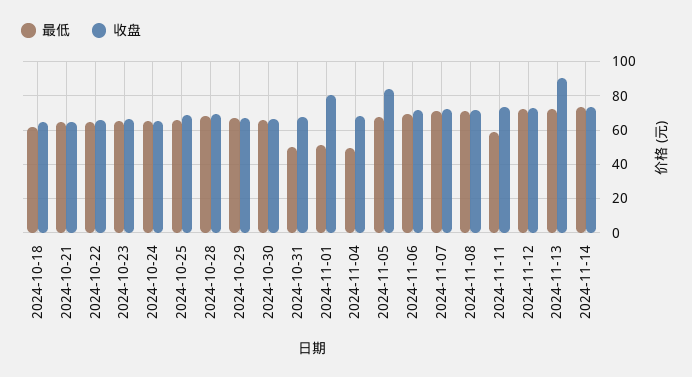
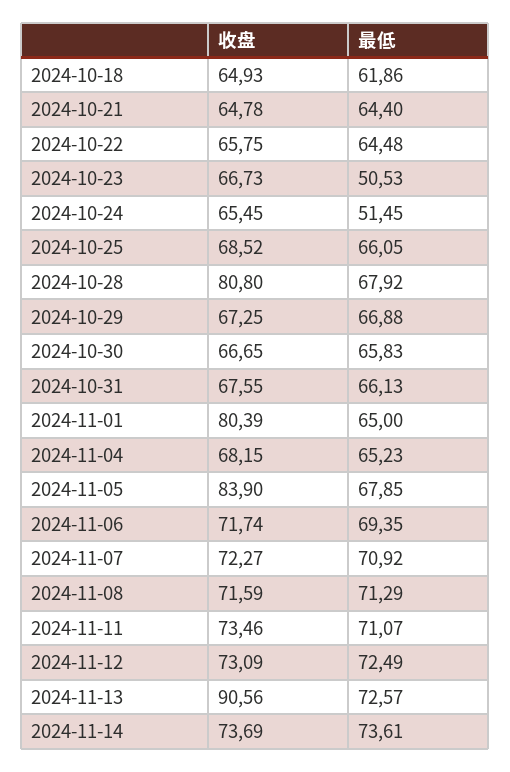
  {
    "最低": {
      "2024-10-18": 61.86,
      "2024-10-21": 64.4,
      "2024-10-22": 64.48,
-     "2024-10-23": 65,
+     "2024-10-23": 50.53,
-     "2024-10-24": 65,
+     "2024-10-24": 51.45,
      "2024-10-25": 66.05,
      "2024-10-28": 67.92,
      "2024-10-29": 66.88,
      "2024-10-30": 65.83,
-     "2024-10-31": 50,
+     "2024-10-31": 66.13,
-     "2024-11-01": 50,
+     "2024-11-01": 65,
-     "2024-11-04": 50,
+     "2024-11-04": 65.23,
      "2024-11-05": 67.85,
      "2024-11-06": 69.35,
      "2024-11-07": 70.92,
      "2024-11-08": 71.29,
-     "2024-11-11": 60,
+     "2024-11-11": 71.07,
      "2024-11-12": 72.49,
      "2024-11-13": 72.57,
      "2024-11-14": 73.61
    },
    "收盘": {
      "2024-10-18": 64.93,
      "2024-10-21": 64.78,
      "2024-10-22": 65.75,
      "2024-10-23": 66.73,
      "2024-10-24": 65.45,
      "2024-10-25": 68.52,
-     "2024-10-28": 70,
+     "2024-10-28": 80.8,
      "2024-10-29": 67.25,
      "2024-10-30": 66.65,
      "2024-10-31": 67.55,
      "2024-11-01": 80.39,
      "2024-11-04": 68.15,
      "2024-11-05": 83.9,
      "2024-11-06": 71.74,
      "2024-11-07": 72.27,
      "2024-11-08": 71.59,
      "2024-11-11": 73.46,
      "2024-11-12": 73.09,
      "2024-11-13": 90.56,
      "2024-11-14": 73.69
    }
  }

